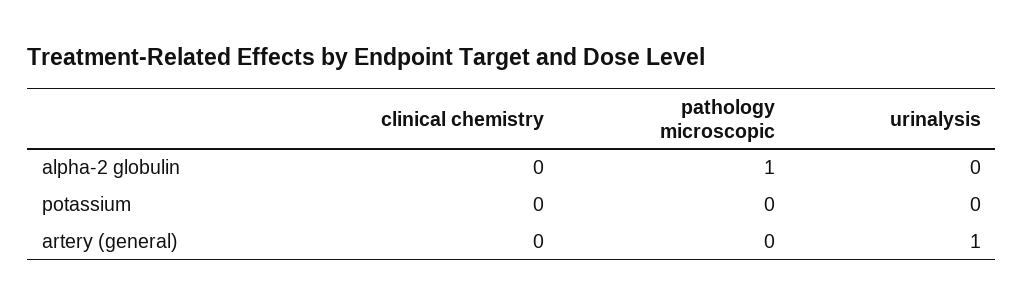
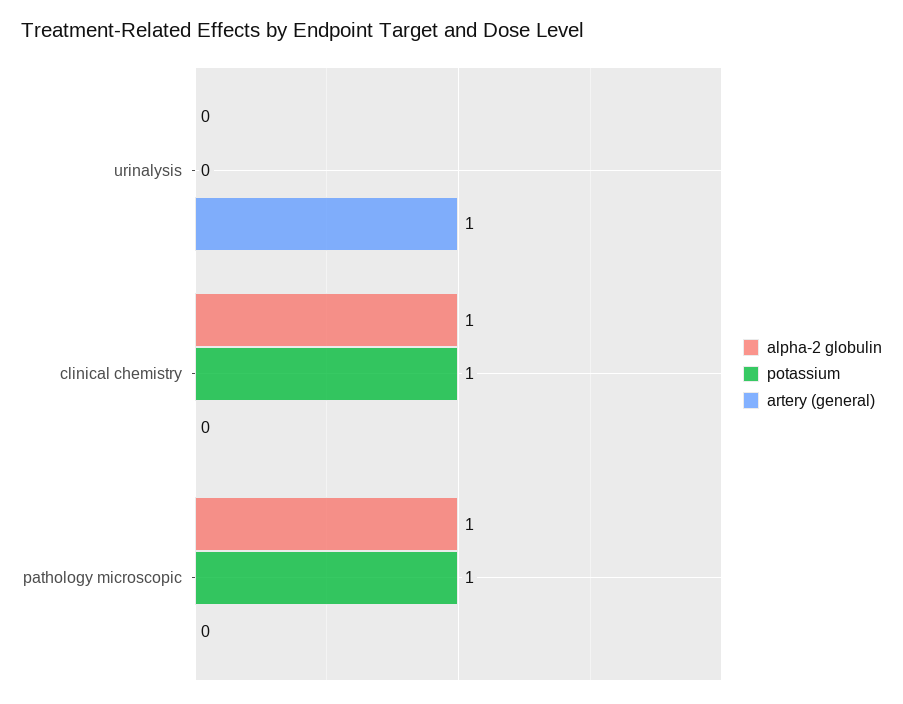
  {
    "alpha-2 globulin": {
-     "clinical chemistry": 0,
+     "clinical chemistry": 1,
      "pathology microscopic": 1,
      "urinalysis": 0
    },
    "potassium": {
-     "clinical chemistry": 0,
+     "clinical chemistry": 1,
-     "pathology microscopic": 0,
+     "pathology microscopic": 1,
      "urinalysis": 0
    },
    "artery (general)": {
      "clinical chemistry": 0,
      "pathology microscopic": 0,
      "urinalysis": 1
    }
  }

